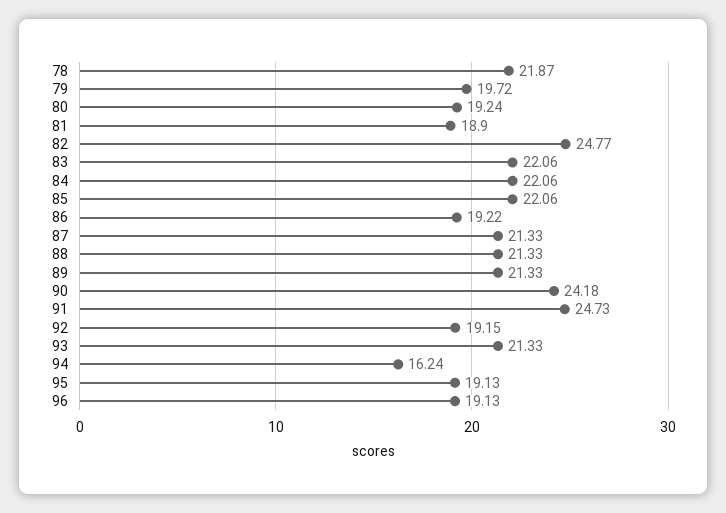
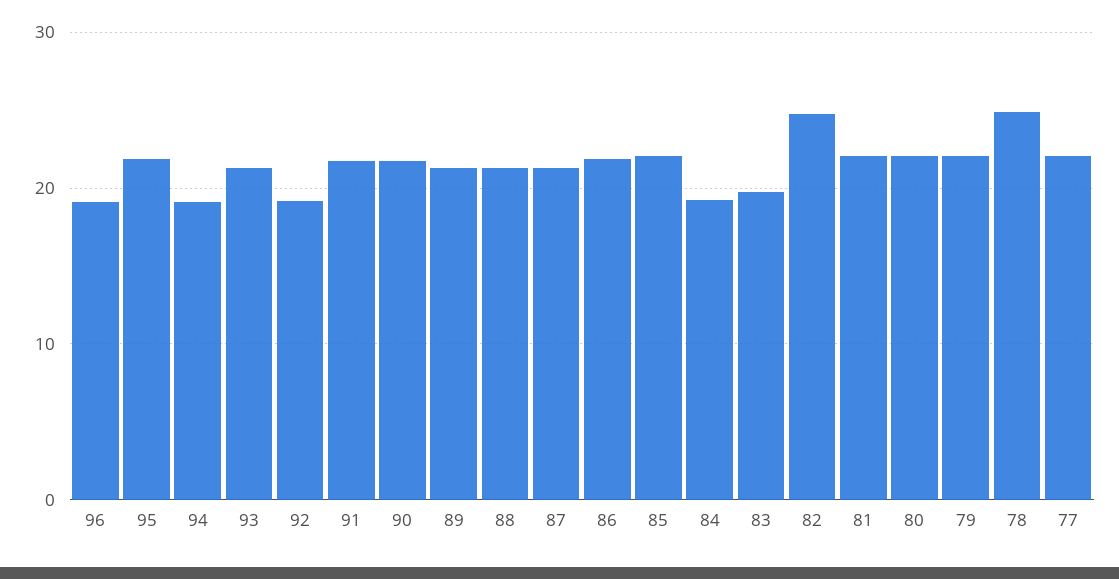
  {
-   "78": 21.87,
+   "78": 25,
-   "79": 19.72,
+   "79": 22,
-   "80": 19.24,
+   "80": 22,
-   "81": 18.9,
+   "81": 22,
    "82": 24.77,
-   "83": 22.06,
+   "83": 20,
-   "84": 22.06,
+   "84": 19,
    "85": 22.06,
-   "86": 19.22,
+   "86": 22,
    "87": 21.33,
    "88": 21.33,
    "89": 21.33,
-   "90": 24.18,
+   "90": 22,
-   "91": 24.73,
+   "91": 22,
    "92": 19.15,
    "93": 21.33,
-   "94": 16.24,
+   "94": 19,
-   "95": 19.13,
+   "95": 22,
-   "96": 19.13
+   "96": 19.13,
+   "77": 22
  }

